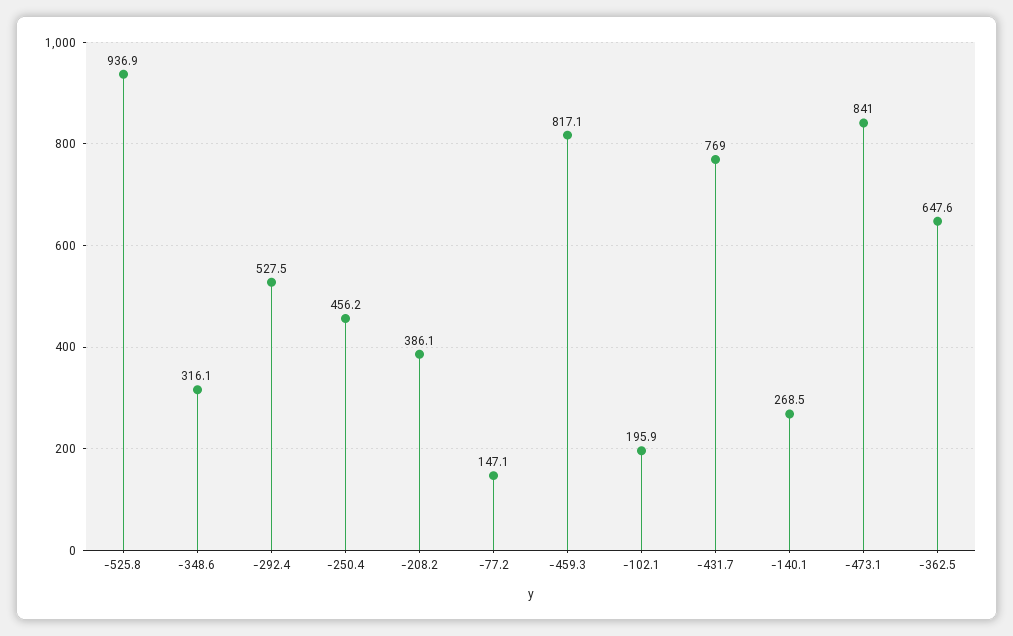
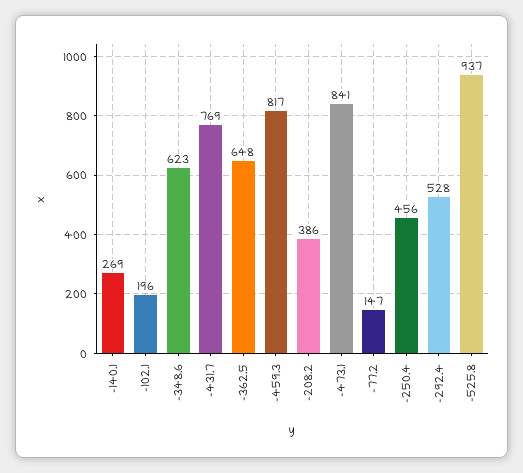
  {
    "-525.8": 936.9,
-   "-348.6": 316.1,
+   "-348.6": 623,
    "-292.4": 527.5,
    "-250.4": 456.2,
    "-208.2": 386.1,
    "-77.2": 147.1,
    "-459.3": 817.1,
    "-102.1": 195.9,
    "-431.7": 769,
    "-140.1": 268.5,
    "-473.1": 841,
    "-362.5": 647.6
  }

